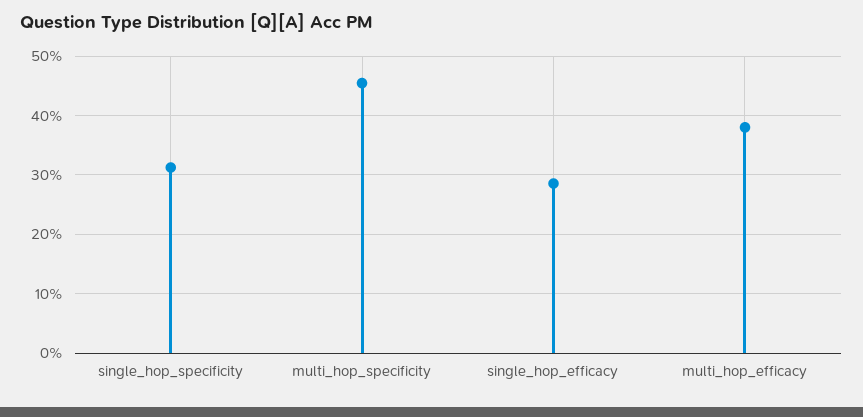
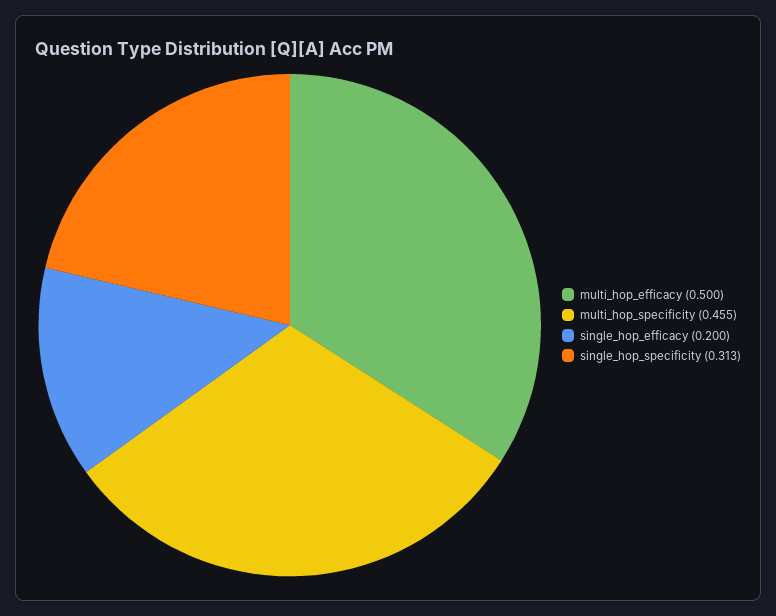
  {
    "single_hop_specificity": 0.313,
    "multi_hop_specificity": 0.455,
-   "single_hop_efficacy": 0.28,
+   "single_hop_efficacy": 0.2,
-   "multi_hop_efficacy": 0.38
+   "multi_hop_efficacy": 0.5
  }

